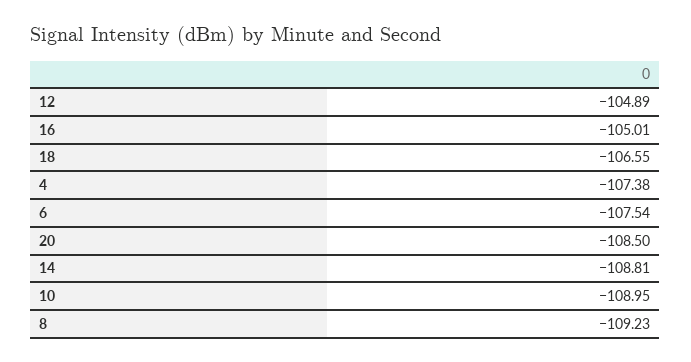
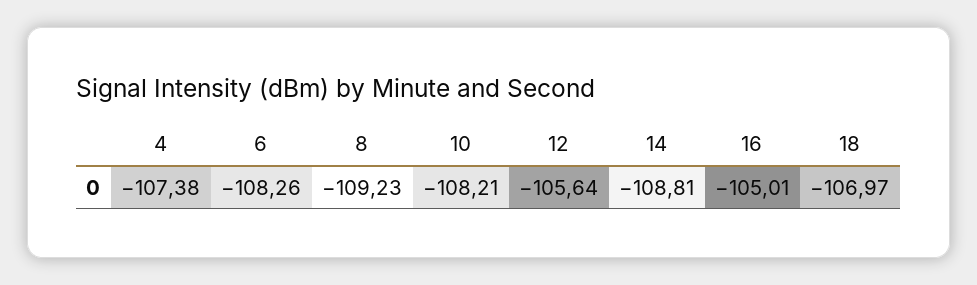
  {
-   "12": -104.89,
+   "12": -105.64,
    "16": -105.01,
-   "18": -106.55,
+   "18": -106.97,
    "4": -107.38,
-   "6": -107.54,
+   "6": -108.26,
-   "20": -108.5,
    "14": -108.81,
-   "10": -108.95,
+   "10": -108.21,
    "8": -109.23
  }

